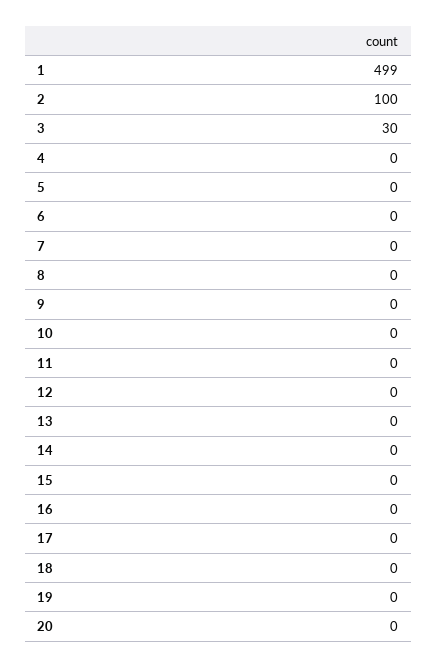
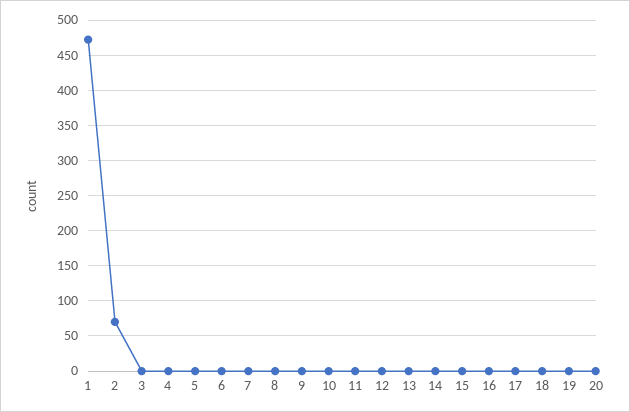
  {
-   "1": 499,
+   "1": 470,
-   "2": 100,
+   "2": 70,
-   "3": 30,
+   "3": 0,
    "4": 0,
    "5": 0,
    "6": 0,
    "7": 0,
    "8": 0,
    "9": 0,
    "10": 0,
    "11": 0,
    "12": 0,
    "13": 0,
    "14": 0,
    "15": 0,
    "16": 0,
    "17": 0,
    "18": 0,
    "19": 0,
    "20": 0
  }

